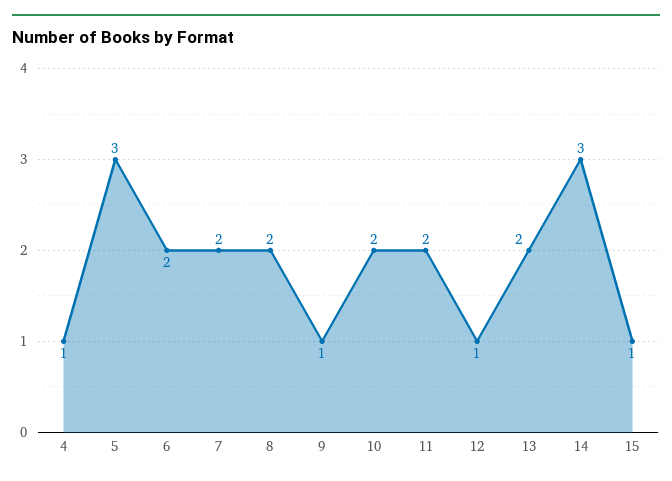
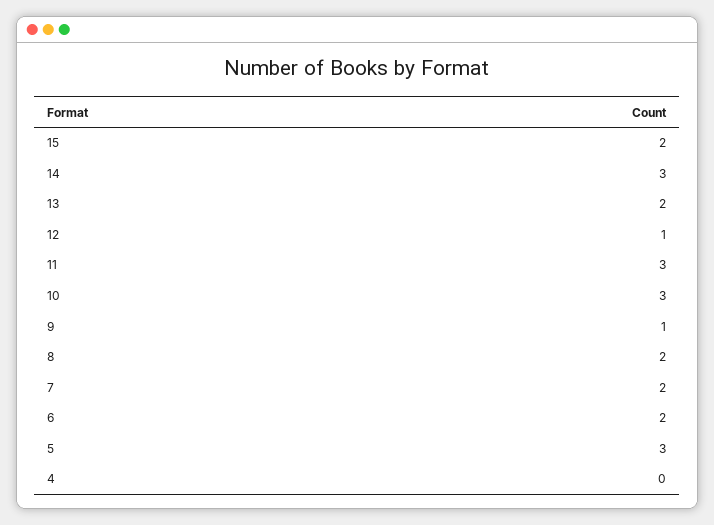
  {
-   "4": 1,
+   "4": 0,
    "5": 3,
    "6": 2,
    "7": 2,
    "8": 2,
    "9": 1,
-   "10": 2,
+   "10": 3,
-   "11": 2,
+   "11": 3,
    "12": 1,
    "13": 2,
    "14": 3,
-   "15": 1
+   "15": 2
  }

